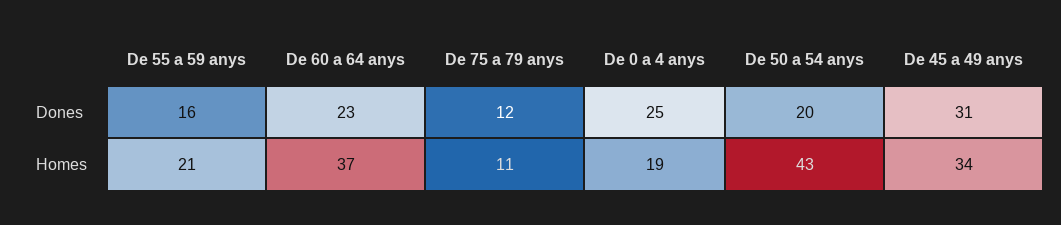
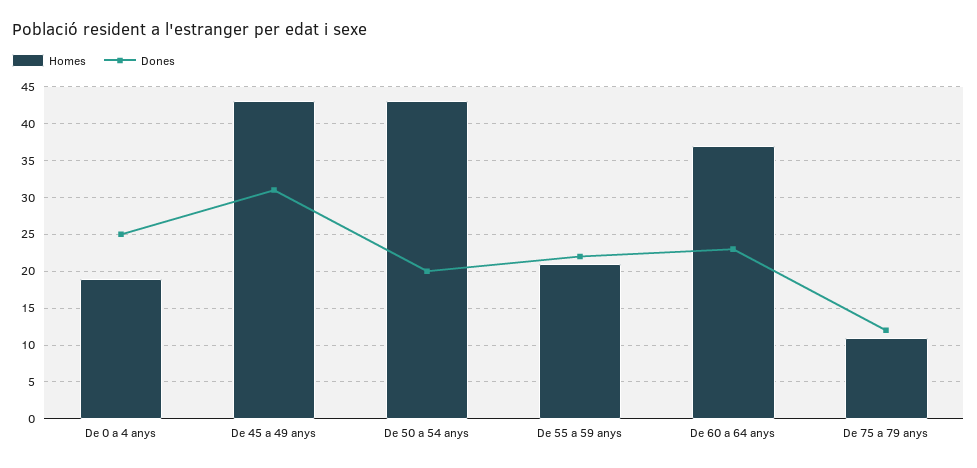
  {
    "Dones": {
-     "De 55 a 59 anys": 16,
+     "De 55 a 59 anys": 22,
      "De 60 a 64 anys": 23,
      "De 75 a 79 anys": 12,
      "De 0 a 4 anys": 25,
      "De 50 a 54 anys": 20,
      "De 45 a 49 anys": 31
    },
    "Homes": {
      "De 55 a 59 anys": 21,
      "De 60 a 64 anys": 37,
      "De 75 a 79 anys": 11,
      "De 0 a 4 anys": 19,
      "De 50 a 54 anys": 43,
-     "De 45 a 49 anys": 34
+     "De 45 a 49 anys": 43
    }
  }

